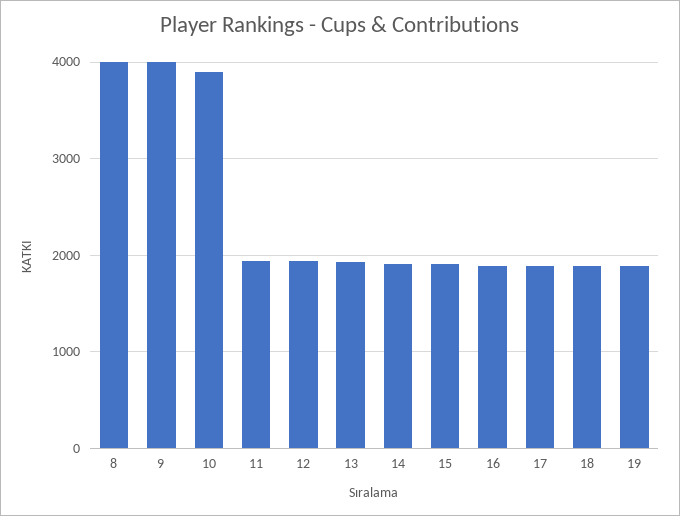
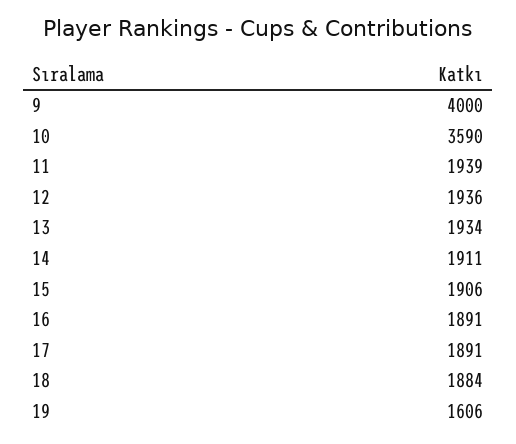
  {
-   "8": 4000,
    "9": 4000,
-   "10": 3900,
+   "10": 3590,
    "11": 1939,
    "12": 1936,
    "13": 1934,
    "14": 1911,
    "15": 1906,
    "16": 1891,
    "17": 1891,
    "18": 1884,
-   "19": 1900
+   "19": 1606
  }

